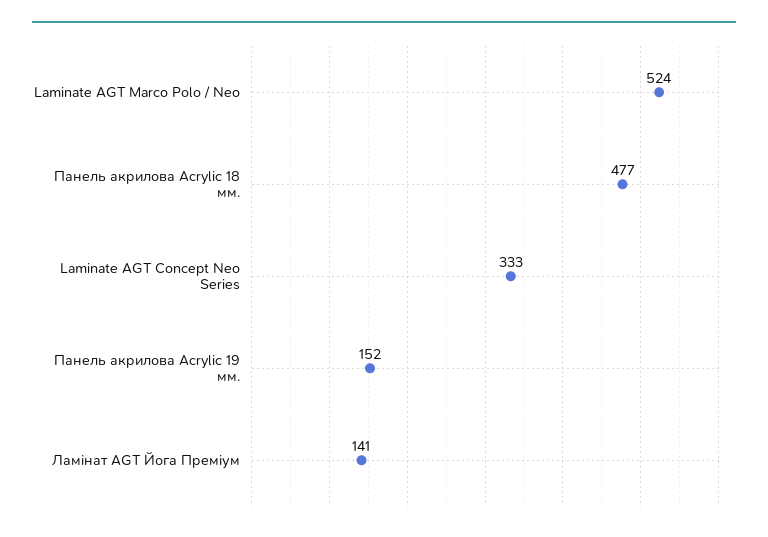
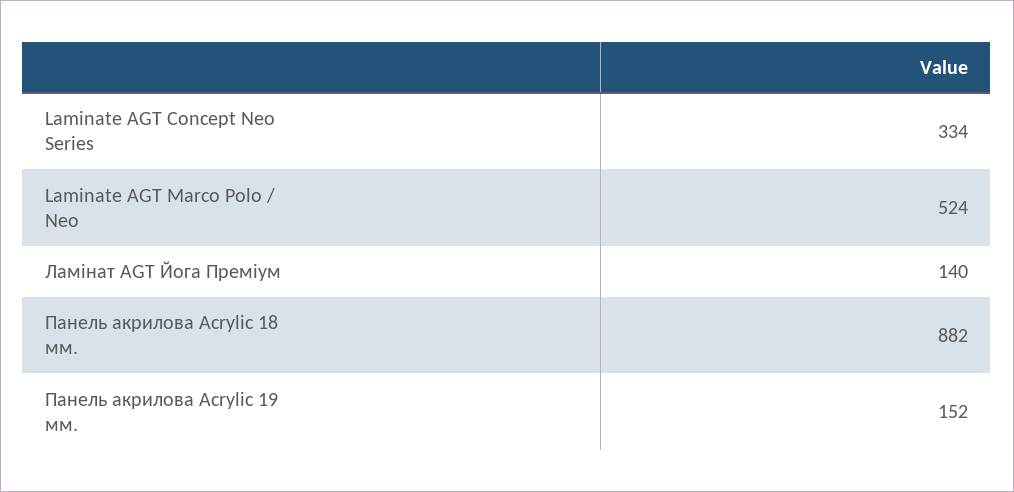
  {
    "Laminate AGT Marco Polo / Neo": 524,
-   "Панель акрилова Acrylic 18 мм.": 477,
+   "Панель акрилова Acrylic 18 мм.": 882,
-   "Laminate AGT Concept Neo Series": 333,
+   "Laminate AGT Concept Neo Series": 334,
    "Панель акрилова Acrylic 19 мм.": 152,
-   "Ламінат AGT Йога Преміум": 141
+   "Ламінат AGT Йога Преміум": 140
  }

